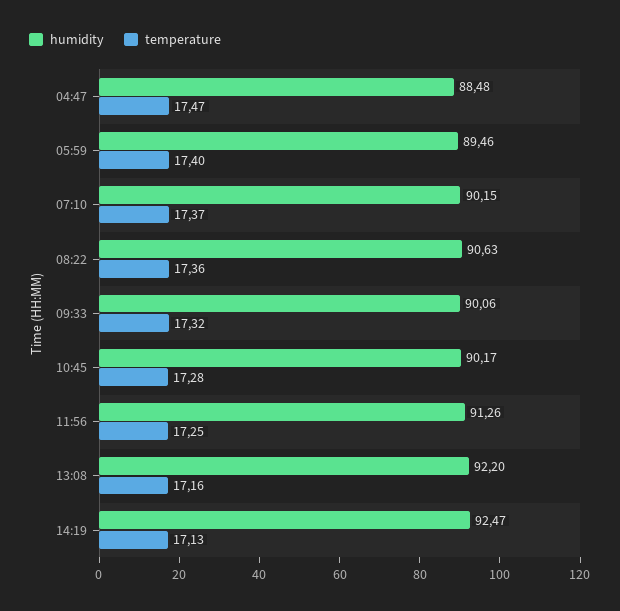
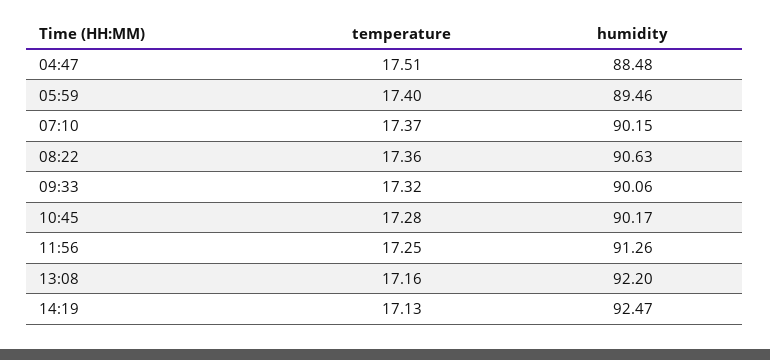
  {
    "humidity": {
      "04:47": 88.48,
      "05:59": 89.46,
      "07:10": 90.15,
      "08:22": 90.63,
      "09:33": 90.06,
      "10:45": 90.17,
      "11:56": 91.26,
      "13:08": 92.2,
      "14:19": 92.47
    },
    "temperature": {
-     "04:47": 17.47,
+     "04:47": 17.51,
      "05:59": 17.4,
      "07:10": 17.37,
      "08:22": 17.36,
      "09:33": 17.32,
      "10:45": 17.28,
      "11:56": 17.25,
      "13:08": 17.16,
      "14:19": 17.13
    }
  }

